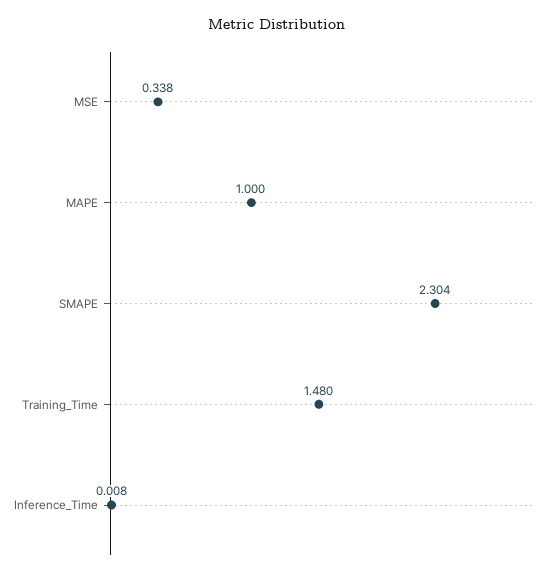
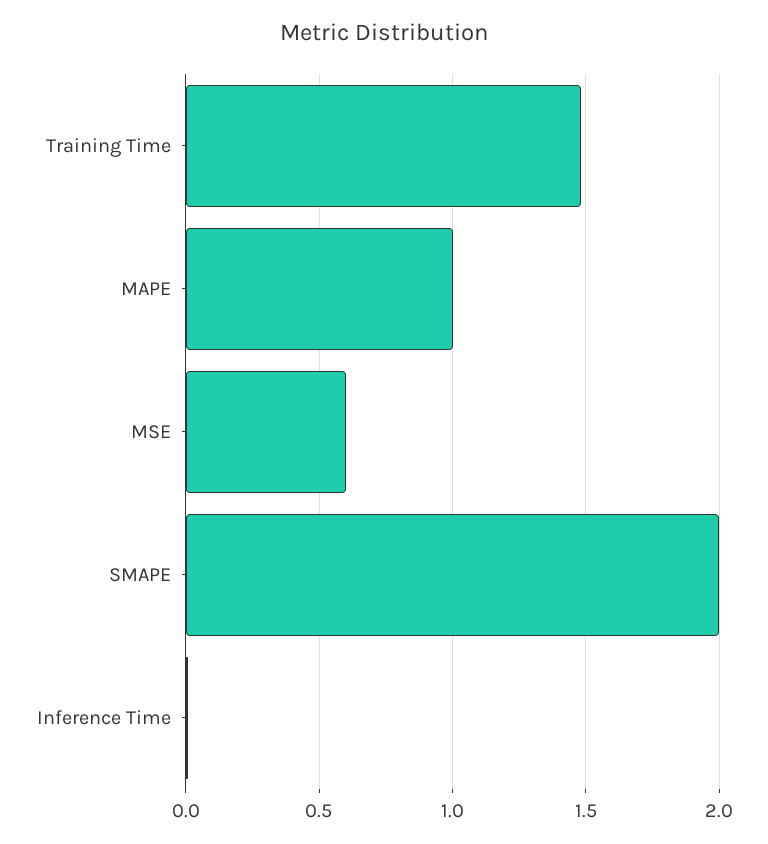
  {
-   "MSE": 0.338,
+   "MSE": 0.6,
    "MAPE": 1,
-   "SMAPE": 2.304,
+   "SMAPE": 2,
    "Training_Time": 1.48,
    "Inference_Time": 0.008
  }

